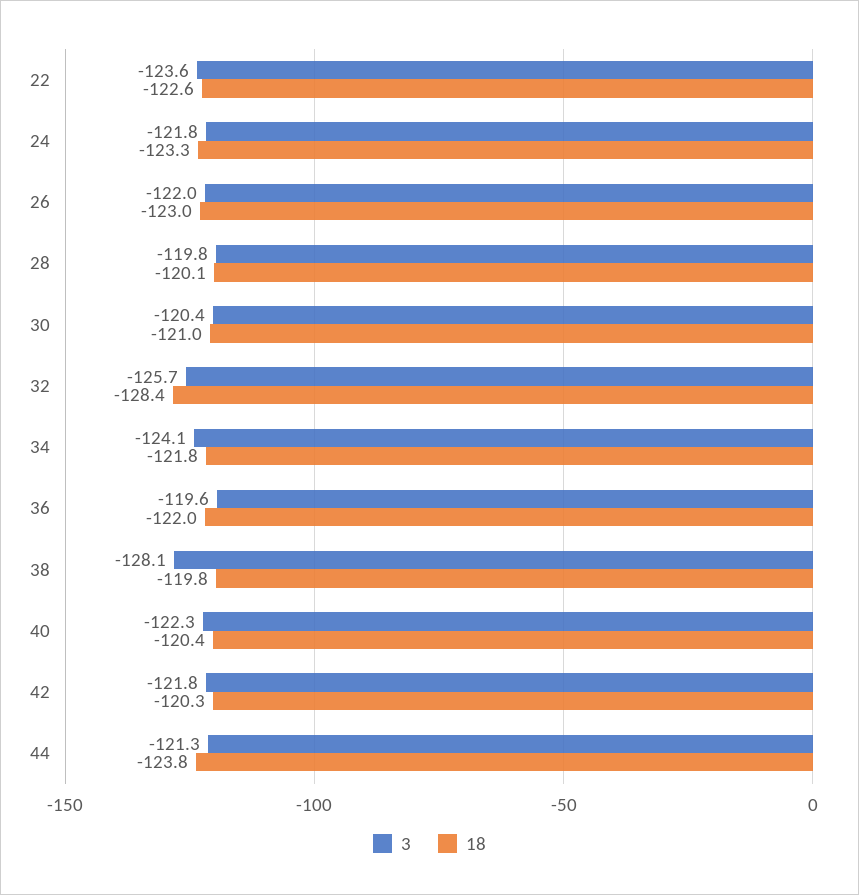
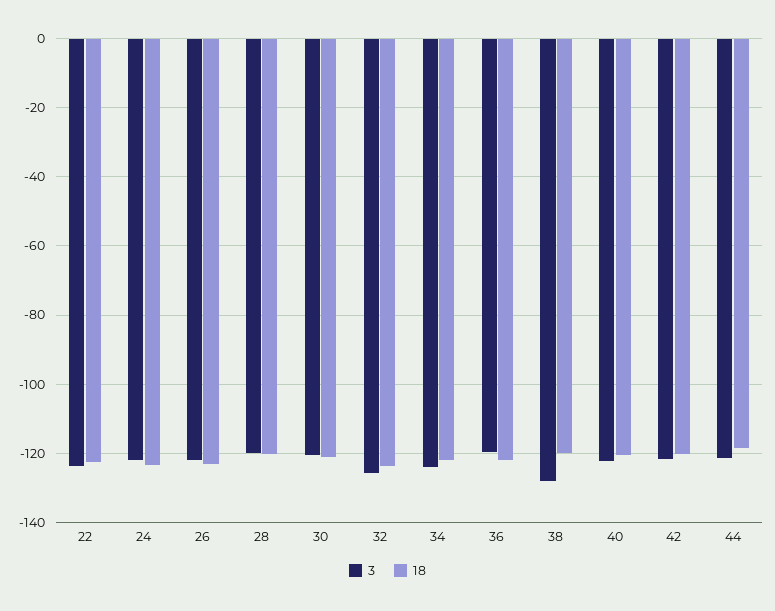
  {
    "3": {
      "22": -123.6,
      "24": -121.8,
      "26": -122,
      "28": -119.8,
      "30": -120.4,
      "32": -125.7,
      "34": -124.1,
      "36": -119.6,
      "38": -128.1,
      "40": -122.3,
      "42": -121.8,
      "44": -121.3
    },
    "18": {
      "22": -122.6,
      "24": -123.3,
      "26": -123,
      "28": -120.1,
      "30": -121,
-     "32": -128.4,
+     "32": -124,
      "34": -121.8,
      "36": -122,
      "38": -119.8,
      "40": -120.4,
      "42": -120.3,
-     "44": -123.8
+     "44": -118
    }
  }

